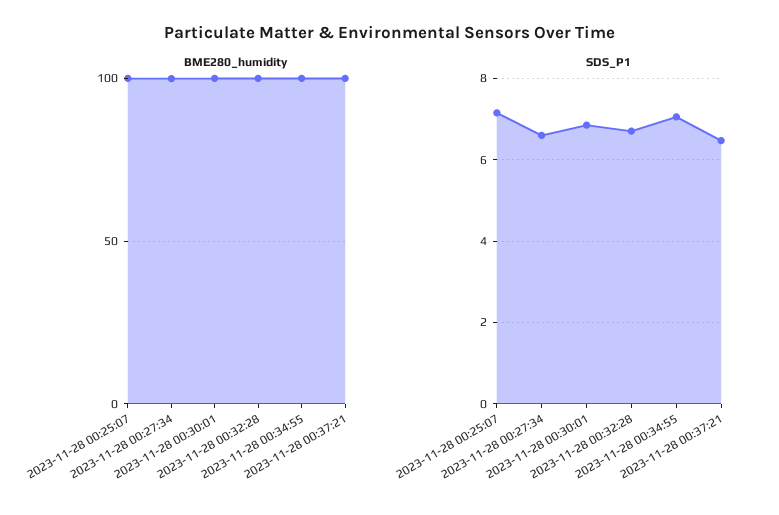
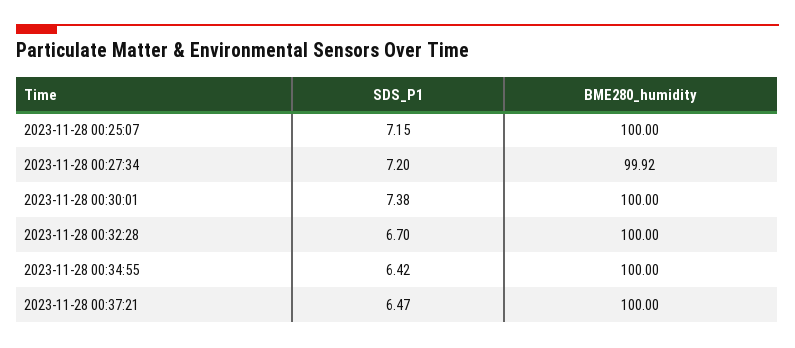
  {
    "BME280_humidity": {
      "2023-11-28 00:25:07": 100,
      "2023-11-28 00:27:34": 99.92,
      "2023-11-28 00:30:01": 100,
      "2023-11-28 00:32:28": 100,
      "2023-11-28 00:34:55": 100,
      "2023-11-28 00:37:21": 100
    },
    "SDS_P1": {
      "2023-11-28 00:25:07": 7.15,
-     "2023-11-28 00:27:34": 6.6,
+     "2023-11-28 00:27:34": 7.2,
-     "2023-11-28 00:30:01": 6.8,
+     "2023-11-28 00:30:01": 7.38,
      "2023-11-28 00:32:28": 6.7,
-     "2023-11-28 00:34:55": 7,
+     "2023-11-28 00:34:55": 6.42,
      "2023-11-28 00:37:21": 6.47
    }
  }

